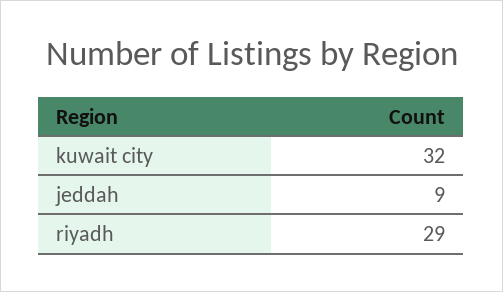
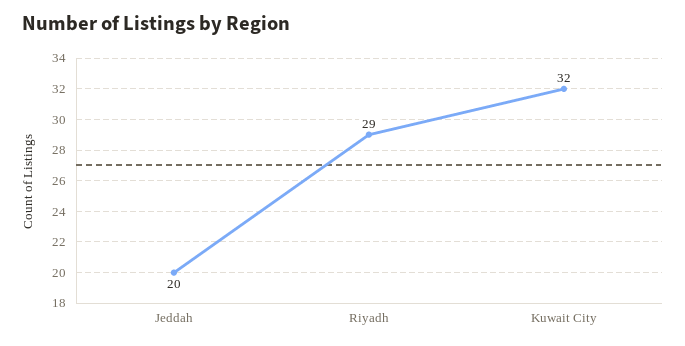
  {
    "kuwait city": 32,
-   "jeddah": 9,
+   "jeddah": 20,
    "riyadh": 29
  }

